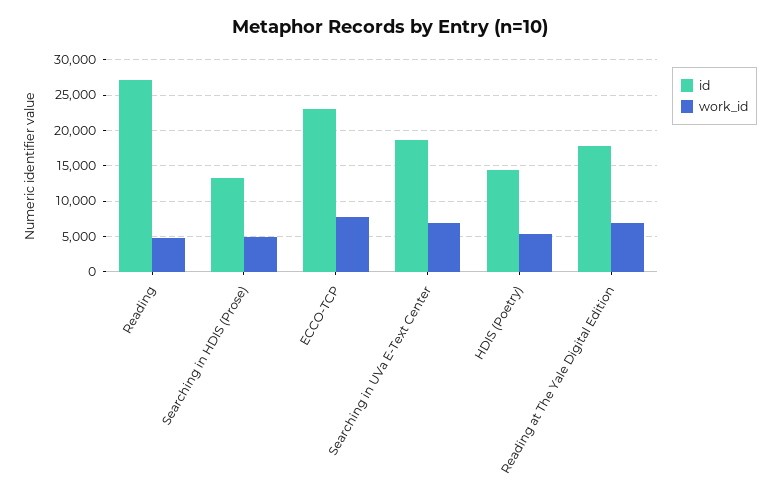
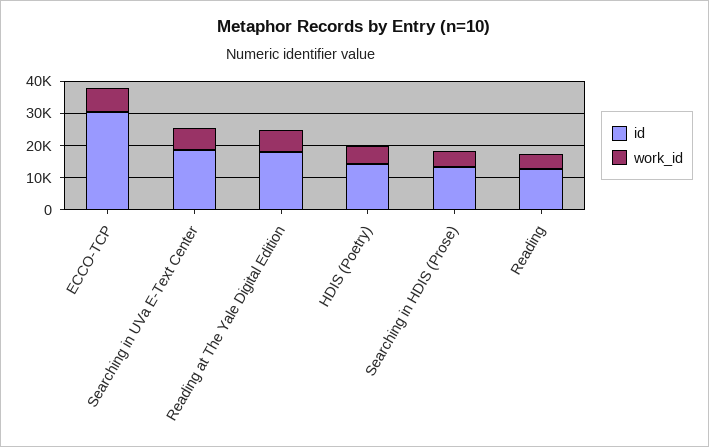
  {
    "id": {
-     "Reading": 27000,
+     "Reading": 12500,
      "Searching in HDIS (Prose)": 13000,
-     "ECCO-TCP": 23000,
+     "ECCO-TCP": 30000,
      "Searching in UVa E-Text Center": 19000,
      "HDIS (Poetry)": 14000,
      "Reading at The Yale Digital Edition": 18000
    },
    "work_id": {
      "Reading": 5000,
      "Searching in HDIS (Prose)": 5000,
      "ECCO-TCP": 8000,
      "Searching in UVa E-Text Center": 7000,
      "HDIS (Poetry)": 5000,
      "Reading at The Yale Digital Edition": 7000
    }
  }

